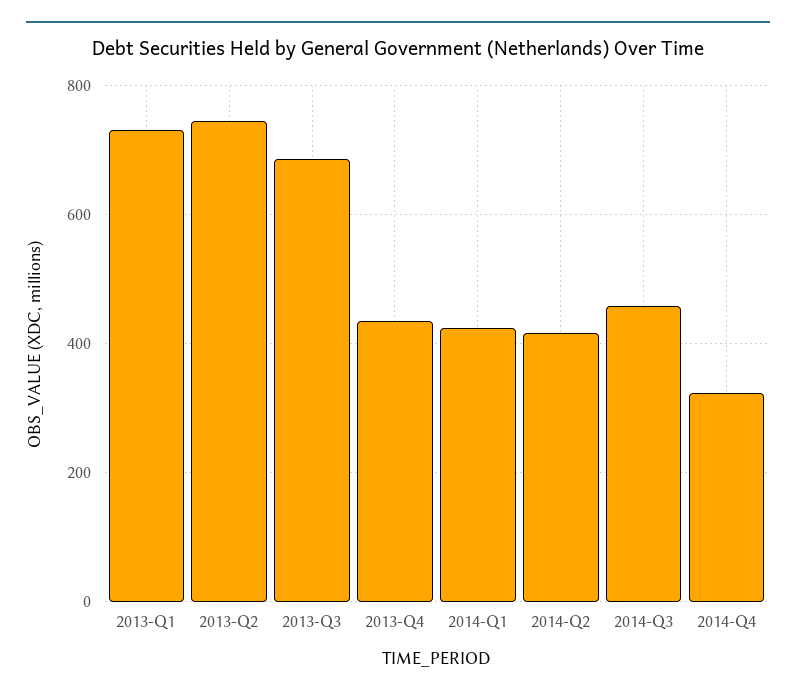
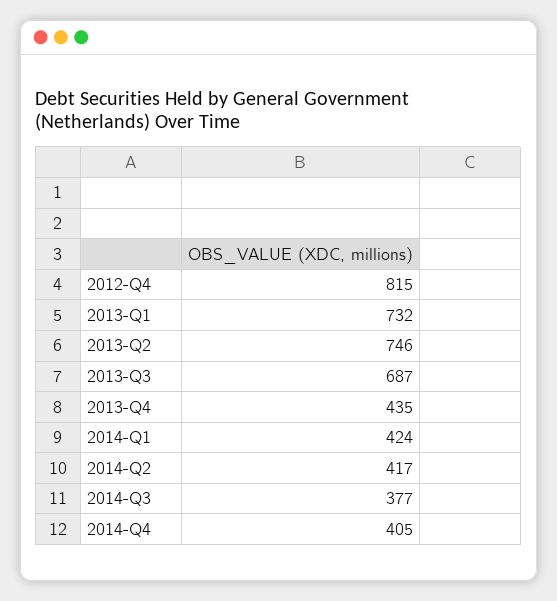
  {
    "2013-Q1": 732,
    "2013-Q2": 746,
    "2013-Q3": 687,
    "2013-Q4": 435,
    "2014-Q1": 424,
    "2014-Q2": 417,
-   "2014-Q3": 460,
+   "2014-Q3": 377,
-   "2014-Q4": 320
+   "2014-Q4": 405,
+   "2012-Q4": 815
  }

